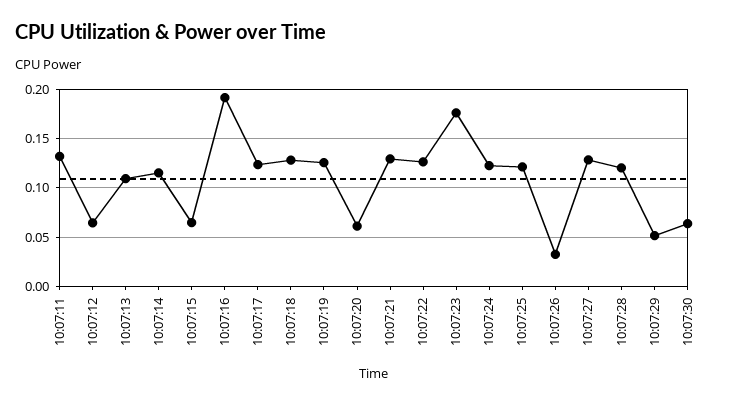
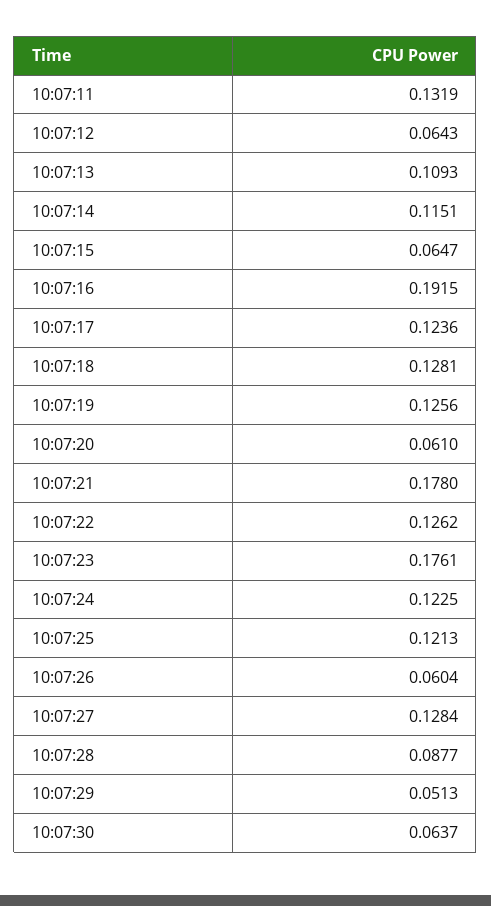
  {
    "10:07:11": 0.1319,
    "10:07:12": 0.0643,
    "10:07:13": 0.1093,
    "10:07:14": 0.1151,
    "10:07:15": 0.0647,
    "10:07:16": 0.1915,
    "10:07:17": 0.1236,
    "10:07:18": 0.1281,
    "10:07:19": 0.1256,
    "10:07:20": 0.061,
-   "10:07:21": 0.13,
+   "10:07:21": 0.178,
    "10:07:22": 0.1262,
    "10:07:23": 0.1761,
    "10:07:24": 0.1225,
    "10:07:25": 0.1213,
-   "10:07:26": 0.03,
+   "10:07:26": 0.0604,
    "10:07:27": 0.1284,
-   "10:07:28": 0.12,
+   "10:07:28": 0.0877,
    "10:07:29": 0.0513,
    "10:07:30": 0.0637
  }

